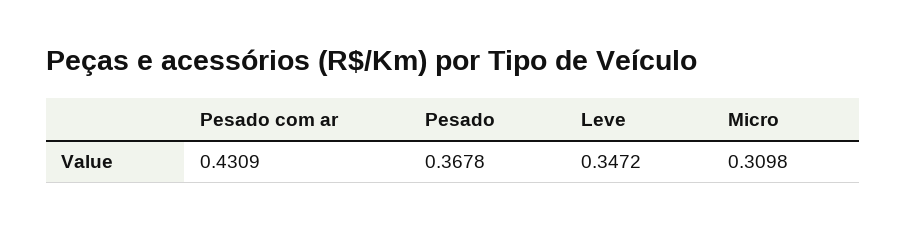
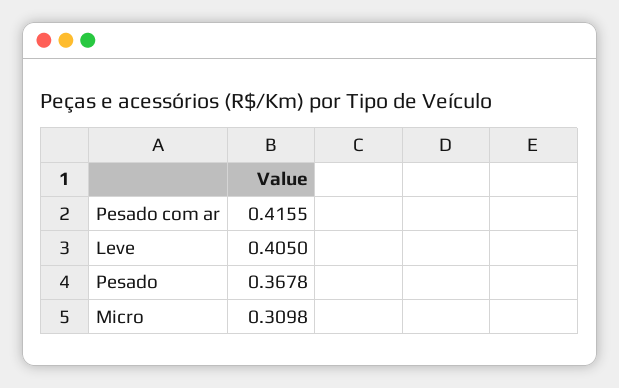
  {
-   "Pesado com ar": 0.4309,
+   "Pesado com ar": 0.4155,
    "Pesado": 0.3678,
-   "Leve": 0.3472,
+   "Leve": 0.405,
    "Micro": 0.3098
  }

